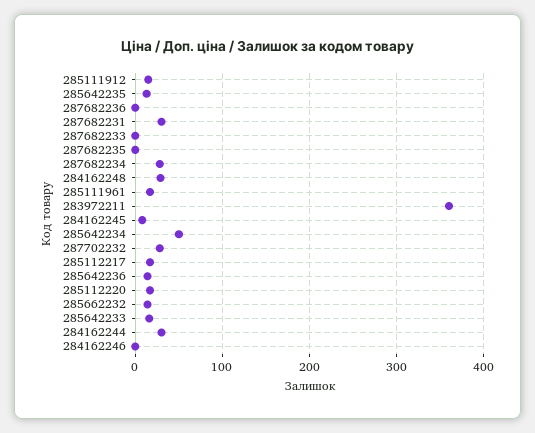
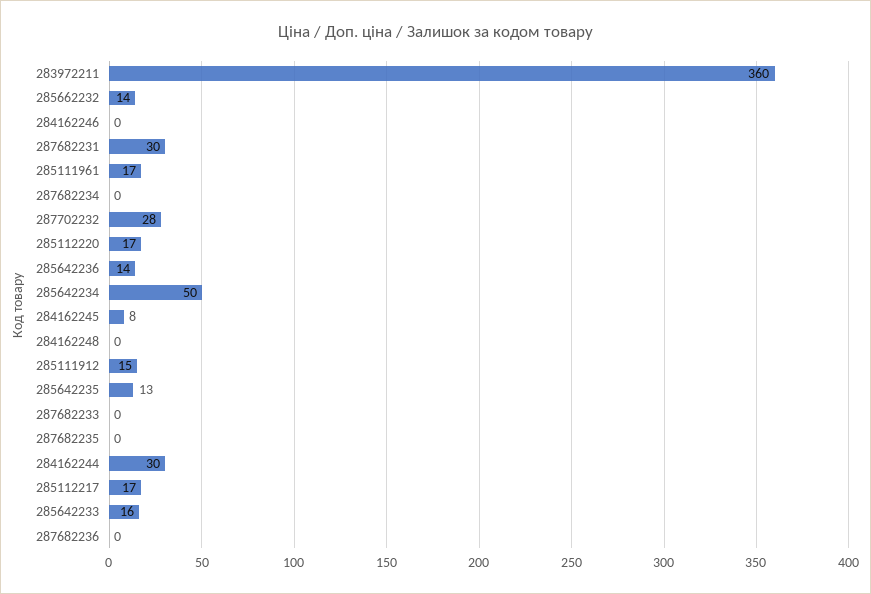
  {
    "285111912": 15,
    "285642235": 13,
    "287682236": 0,
    "287682231": 30,
    "287682233": 0,
    "287682235": 0,
-   "287682234": 30,
+   "287682234": 0,
-   "284162248": 30,
+   "284162248": 0,
    "285111961": 17,
    "283972211": 360,
    "284162245": 8,
    "285642234": 50,
    "287702232": 28,
    "285112217": 17,
    "285642236": 14,
    "285112220": 17,
    "285662232": 14,
    "285642233": 16,
    "284162244": 30,
    "284162246": 0
  }

